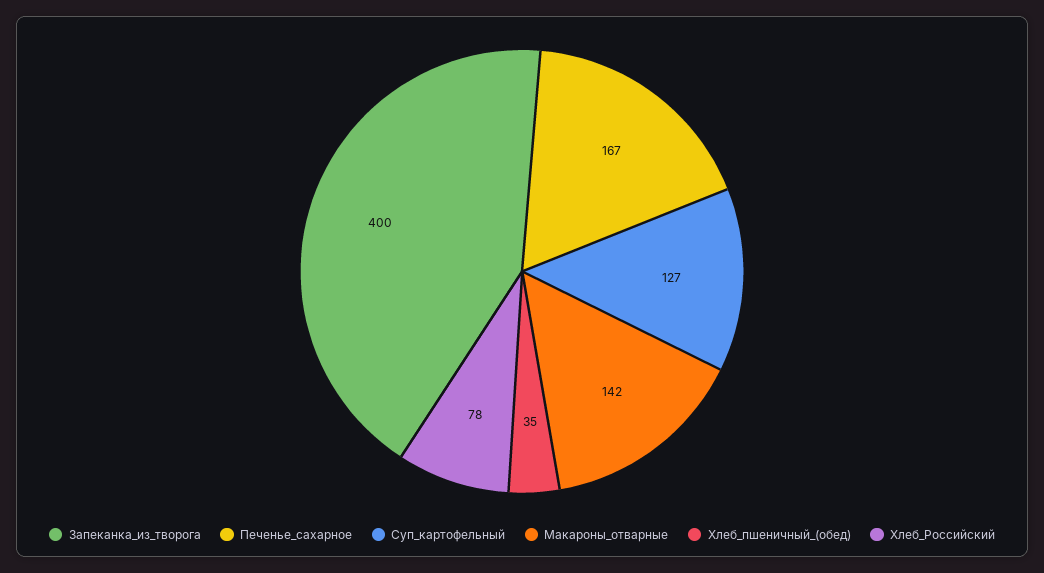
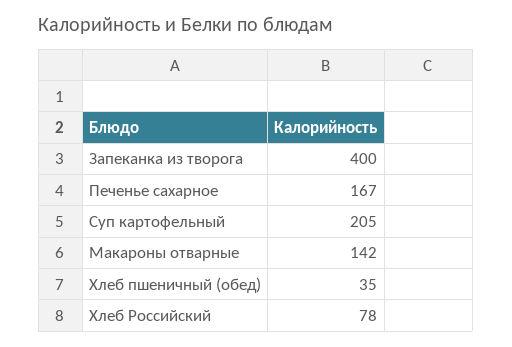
  {
    "Запеканка_из_творога": 400,
    "Печенье_сахарное": 167,
-   "Суп_картофельный": 127,
+   "Суп_картофельный": 205,
    "Макароны_отварные": 142,
    "Хлеб_пшеничный_(обед)": 35,
    "Хлеб_Российский": 78
  }

